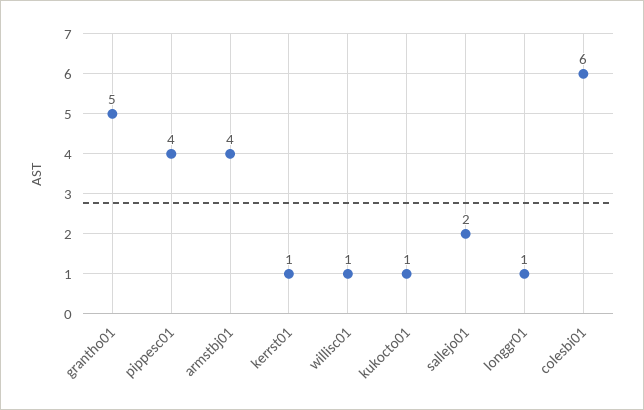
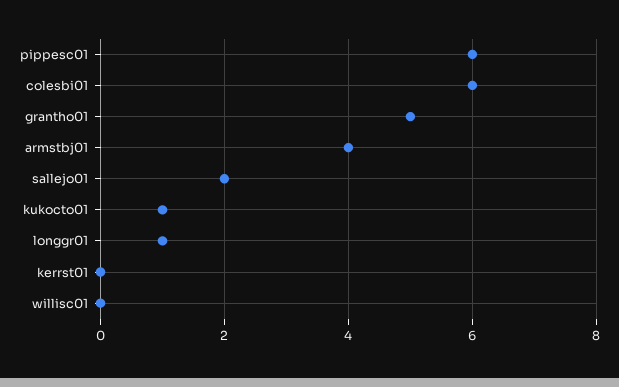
  {
    "grantho01": 5,
-   "pippesc01": 4,
+   "pippesc01": 6,
    "armstbj01": 4,
-   "kerrst01": 1,
+   "kerrst01": 0,
-   "willisc01": 1,
+   "willisc01": 0,
    "kukocto01": 1,
    "sallejo01": 2,
    "longgr01": 1,
    "colesbi01": 6
  }

